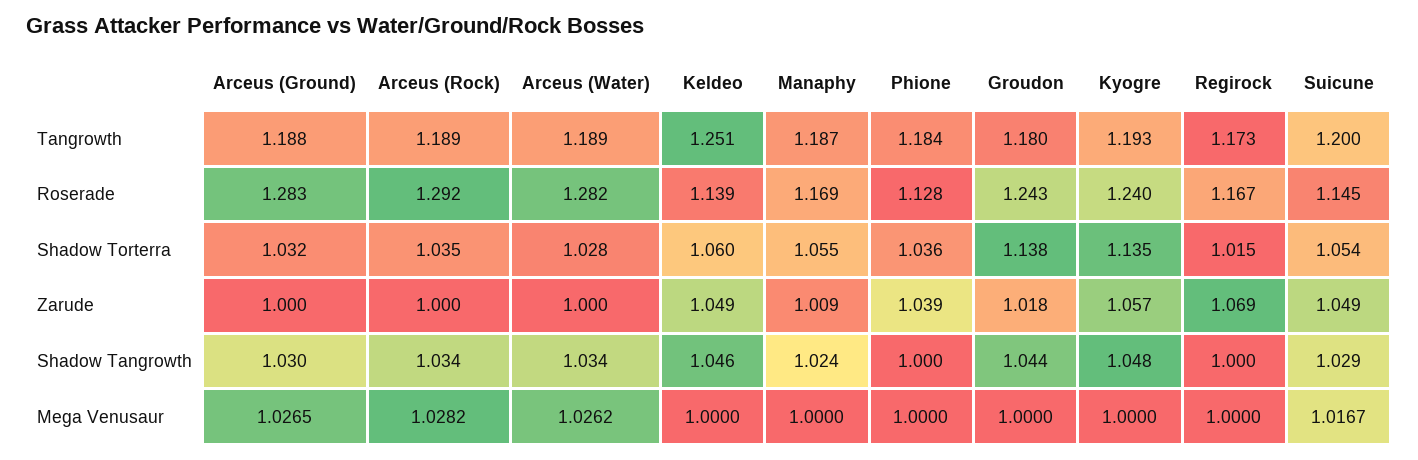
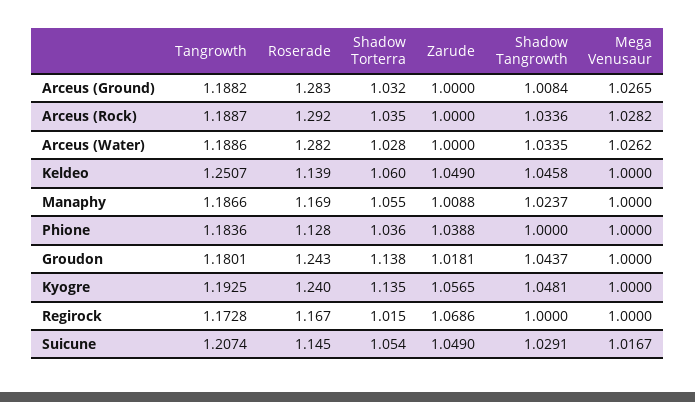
  {
    "Arceus (Ground)": {
      "Tangrowth": 1.1882,
      "Roserade": 1.283,
      "Shadow Torterra": 1.032,
      "Zarude": 1,
-     "Shadow Tangrowth": 1.03,
+     "Shadow Tangrowth": 1.0084,
      "Mega Venusaur": 1.0265
    },
    "Arceus (Rock)": {
      "Tangrowth": 1.1887,
      "Roserade": 1.292,
      "Shadow Torterra": 1.035,
      "Zarude": 1,
      "Shadow Tangrowth": 1.0336,
      "Mega Venusaur": 1.0282
    },
    "Arceus (Water)": {
      "Tangrowth": 1.1886,
      "Roserade": 1.282,
      "Shadow Torterra": 1.028,
      "Zarude": 1,
      "Shadow Tangrowth": 1.0335,
      "Mega Venusaur": 1.0262
    },
    "Keldeo": {
      "Tangrowth": 1.2507,
      "Roserade": 1.139,
      "Shadow Torterra": 1.06,
      "Zarude": 1.049,
      "Shadow Tangrowth": 1.0458,
      "Mega Venusaur": 1
    },
    "Manaphy": {
      "Tangrowth": 1.1866,
      "Roserade": 1.169,
      "Shadow Torterra": 1.055,
      "Zarude": 1.0088,
      "Shadow Tangrowth": 1.0237,
      "Mega Venusaur": 1
    },
    "Phione": {
      "Tangrowth": 1.1836,
      "Roserade": 1.128,
      "Shadow Torterra": 1.036,
      "Zarude": 1.0388,
      "Shadow Tangrowth": 1,
      "Mega Venusaur": 1
    },
    "Groudon": {
      "Tangrowth": 1.1801,
      "Roserade": 1.243,
      "Shadow Torterra": 1.138,
      "Zarude": 1.0181,
      "Shadow Tangrowth": 1.0437,
      "Mega Venusaur": 1
    },
    "Kyogre": {
      "Tangrowth": 1.1925,
      "Roserade": 1.24,
      "Shadow Torterra": 1.135,
      "Zarude": 1.0565,
      "Shadow Tangrowth": 1.0481,
      "Mega Venusaur": 1
    },
    "Regirock": {
      "Tangrowth": 1.1728,
      "Roserade": 1.167,
      "Shadow Torterra": 1.015,
      "Zarude": 1.0686,
      "Shadow Tangrowth": 1,
      "Mega Venusaur": 1
    },
    "Suicune": {
-     "Tangrowth": 1.2,
+     "Tangrowth": 1.2074,
      "Roserade": 1.145,
      "Shadow Torterra": 1.054,
      "Zarude": 1.049,
      "Shadow Tangrowth": 1.0291,
      "Mega Venusaur": 1.0167
    }
  }

